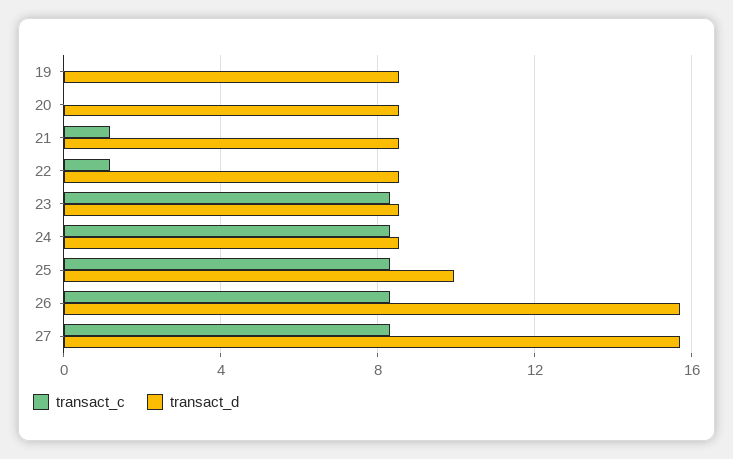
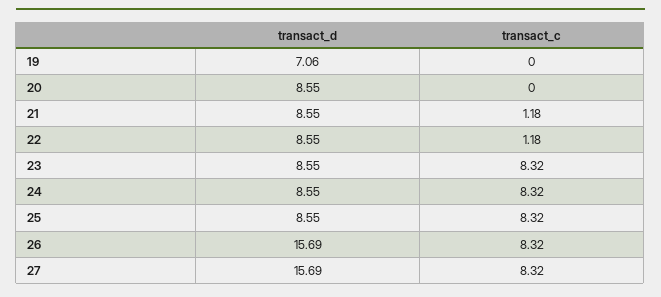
  {
    "transact_c": {
      "19": 0,
      "20": 0,
      "21": 1.18,
      "22": 1.18,
      "23": 8.32,
      "24": 8.32,
      "25": 8.32,
      "26": 8.32,
      "27": 8.32
    },
    "transact_d": {
-     "19": 8.5,
+     "19": 7.06,
      "20": 8.55,
      "21": 8.55,
      "22": 8.55,
      "23": 8.55,
      "24": 8.55,
-     "25": 10,
+     "25": 8.55,
      "26": 15.69,
      "27": 15.69
    }
  }

